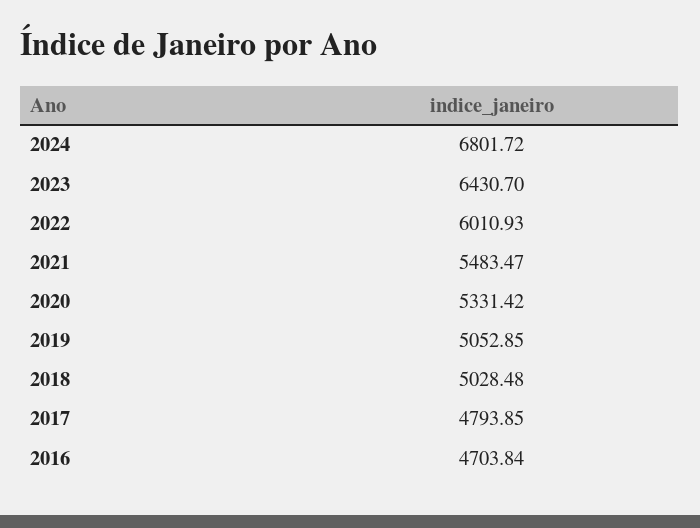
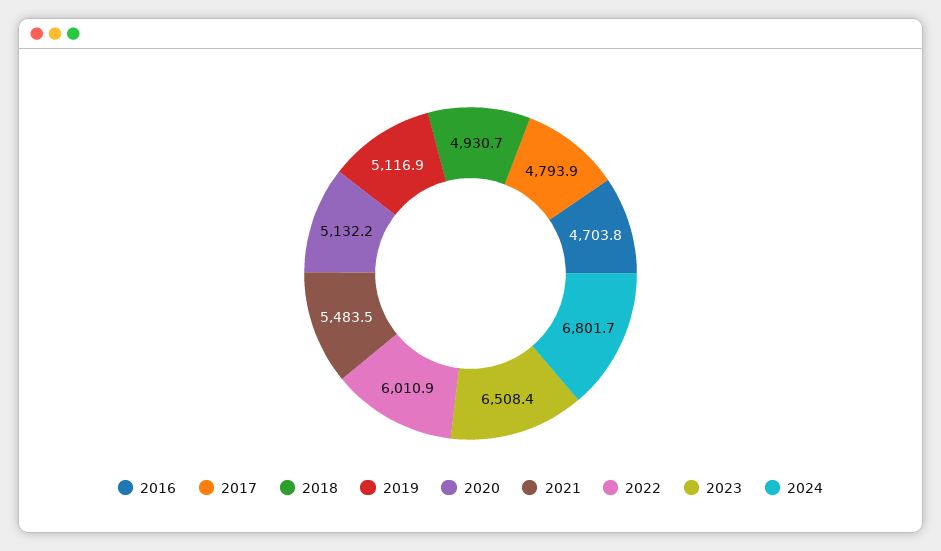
  {
    "2024": 6801.72,
-   "2023": 6430.7,
+   "2023": 6508.4,
    "2022": 6010.93,
    "2021": 5483.47,
-   "2020": 5331.42,
+   "2020": 5132.2,
-   "2019": 5052.85,
+   "2019": 5116.9,
-   "2018": 5028.48,
+   "2018": 4930.7,
    "2017": 4793.85,
    "2016": 4703.84
  }

